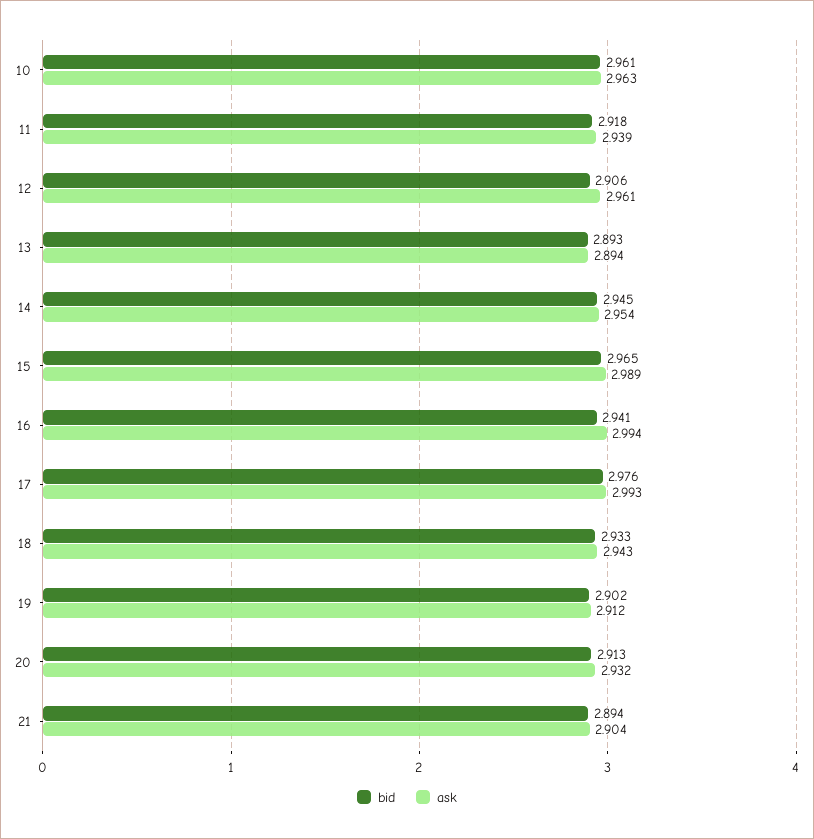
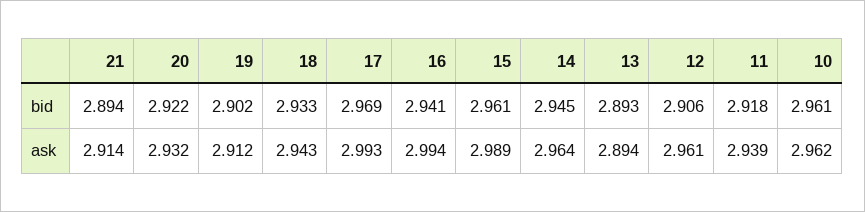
  {
    "bid": {
      "10": 2.961,
      "11": 2.918,
      "12": 2.906,
      "13": 2.893,
      "14": 2.945,
-     "15": 2.965,
+     "15": 2.961,
      "16": 2.941,
-     "17": 2.976,
+     "17": 2.969,
      "18": 2.933,
      "19": 2.902,
-     "20": 2.913,
+     "20": 2.922,
      "21": 2.894
    },
    "ask": {
-     "10": 2.963,
+     "10": 2.962,
      "11": 2.939,
      "12": 2.961,
      "13": 2.894,
-     "14": 2.954,
+     "14": 2.964,
      "15": 2.989,
      "16": 2.994,
      "17": 2.993,
      "18": 2.943,
      "19": 2.912,
      "20": 2.932,
-     "21": 2.904
+     "21": 2.914
    }
  }

